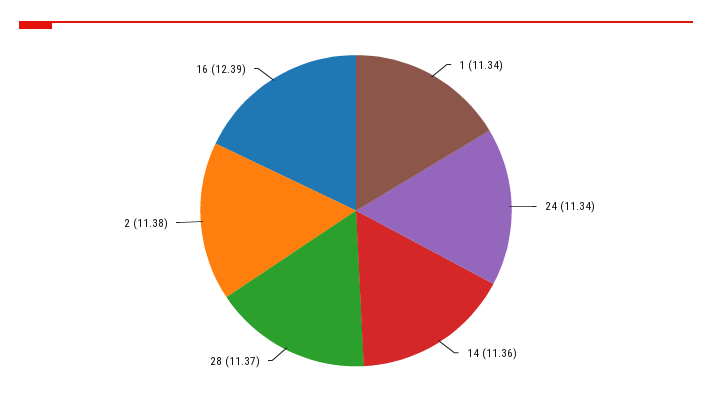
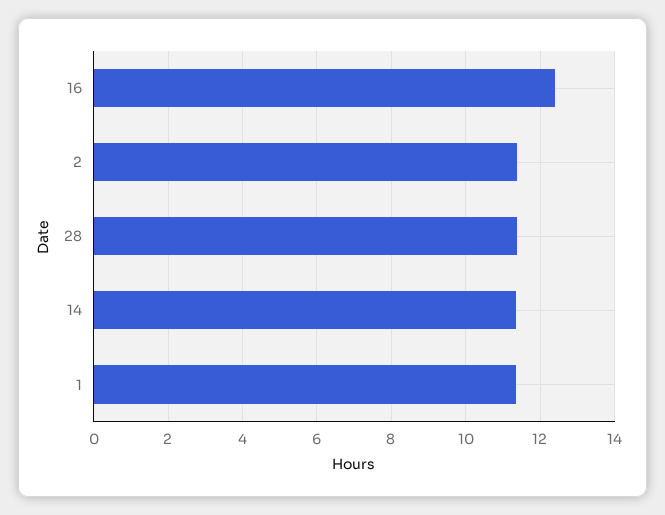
  {
    "1": 11.34,
-   "24": 11.34,
    "14": 11.36,
    "28": 11.37,
    "2": 11.38,
    "16": 12.39
  }

